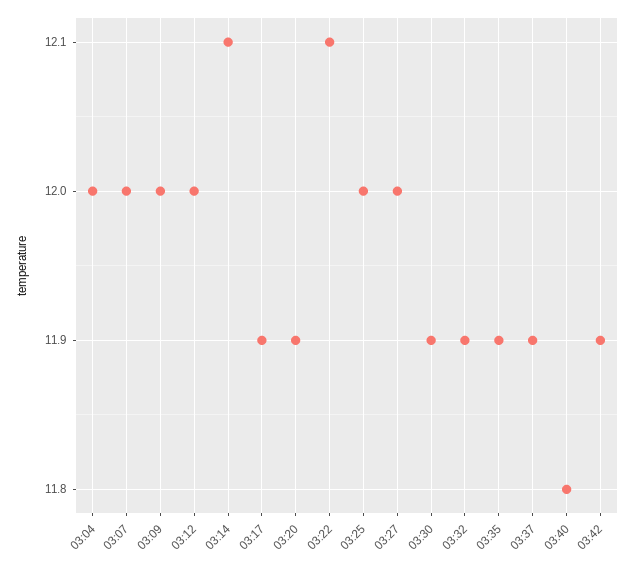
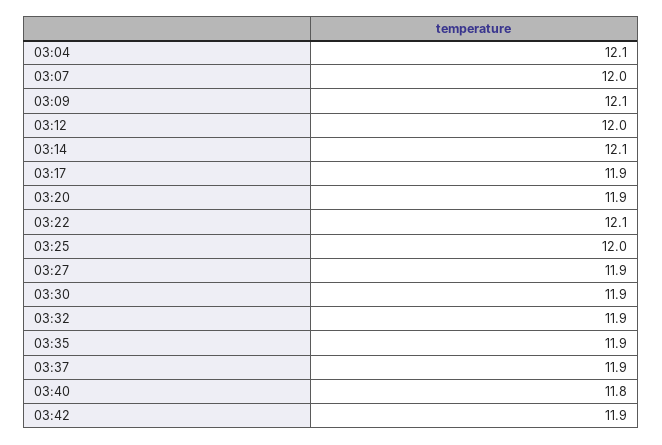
  {
-   "03:04": 12,
+   "03:04": 12.1,
    "03:07": 12,
-   "03:09": 12,
+   "03:09": 12.1,
    "03:12": 12,
    "03:14": 12.1,
    "03:17": 11.9,
    "03:20": 11.9,
    "03:22": 12.1,
    "03:25": 12,
-   "03:27": 12,
+   "03:27": 11.9,
    "03:30": 11.9,
    "03:32": 11.9,
    "03:35": 11.9,
    "03:37": 11.9,
    "03:40": 11.8,
    "03:42": 11.9
  }

